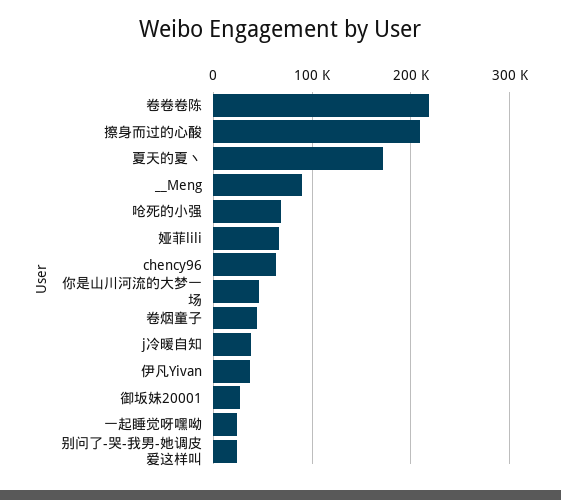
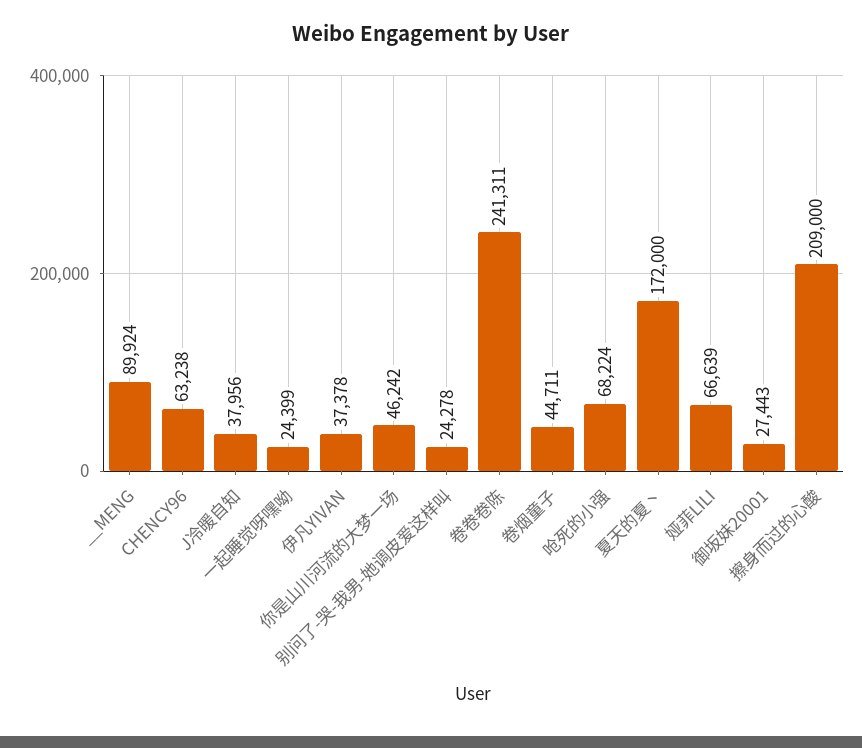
  {
-   "卷卷卷陈": 220000,
+   "卷卷卷陈": 241311,
    "擦身而过的心酸": 209000,
    "夏天的夏丶": 172000,
    "__Meng": 89924,
    "呛死的小强": 68224,
    "娅菲lili": 66639,
    "chency96": 63238,
    "你是山川河流的大梦一场": 46242,
    "卷烟童子": 44711,
    "j冷暖自知": 37956,
    "伊凡Yivan": 37378,
    "御坂妹20001": 27443,
    "一起睡觉呀嘿呦": 24399,
    "别问了-哭-我男-她调皮爱这样叫": 24278
  }

